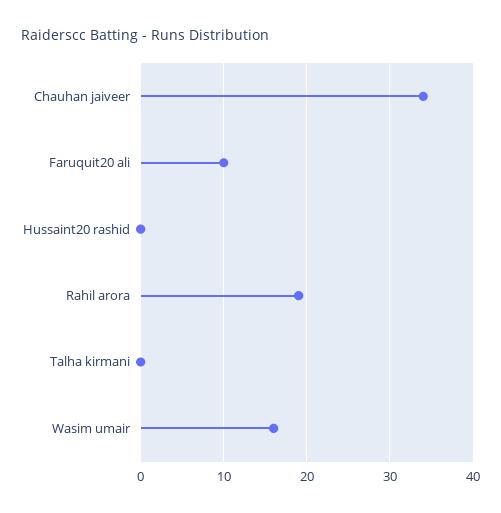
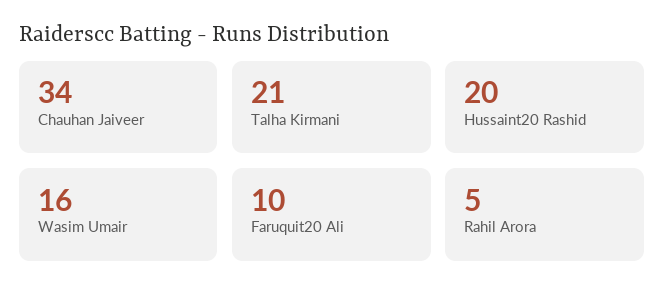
  {
    "Chauhan jaiveer": 34,
    "Faruquit20 ali": 10,
-   "Hussaint20 rashid": 0,
+   "Hussaint20 rashid": 20,
-   "Rahil arora": 19,
+   "Rahil arora": 5,
-   "Talha kirmani": 0,
+   "Talha kirmani": 21,
    "Wasim umair": 16
  }

